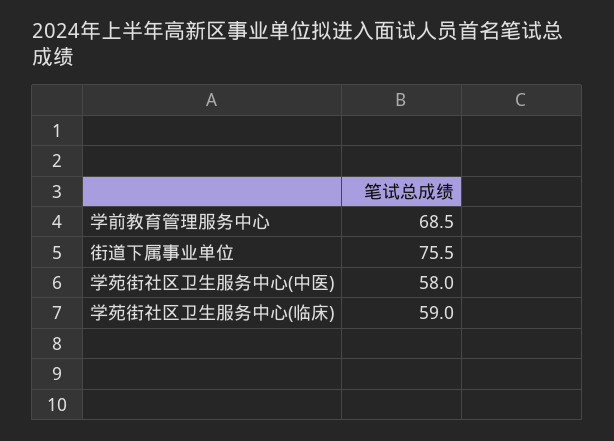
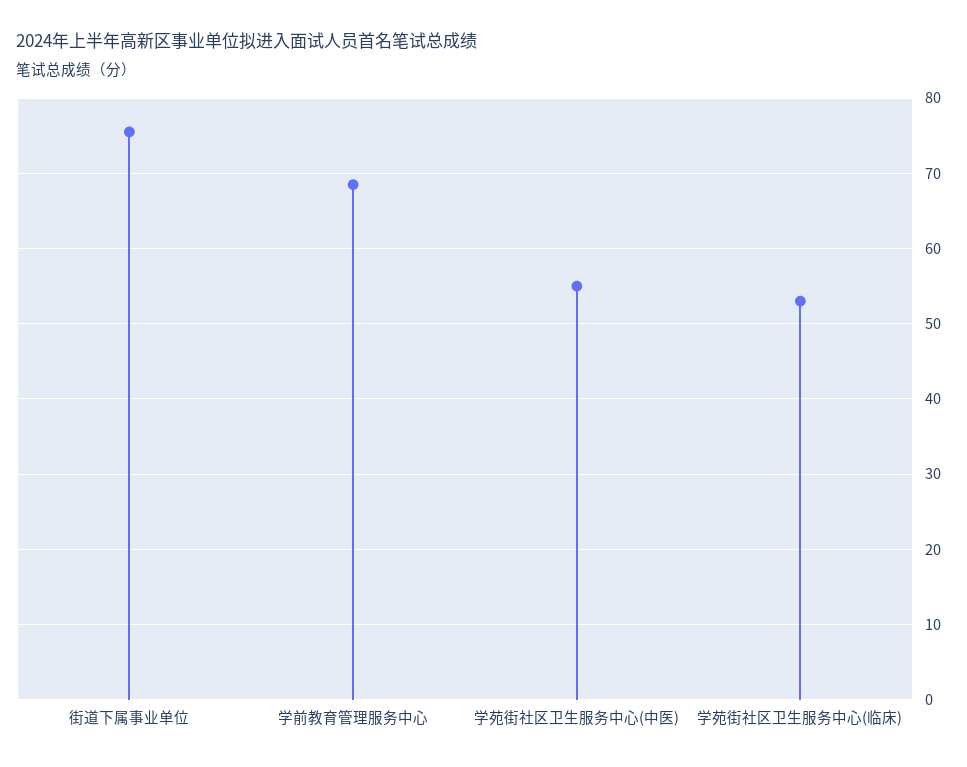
  {
    "学前教育管理服务中心": 68.5,
    "街道下属事业单位": 75.5,
-   "学苑街社区卫生服务中心(中医)": 58,
+   "学苑街社区卫生服务中心(中医)": 55,
-   "学苑街社区卫生服务中心(临床)": 59
+   "学苑街社区卫生服务中心(临床)": 53
  }

